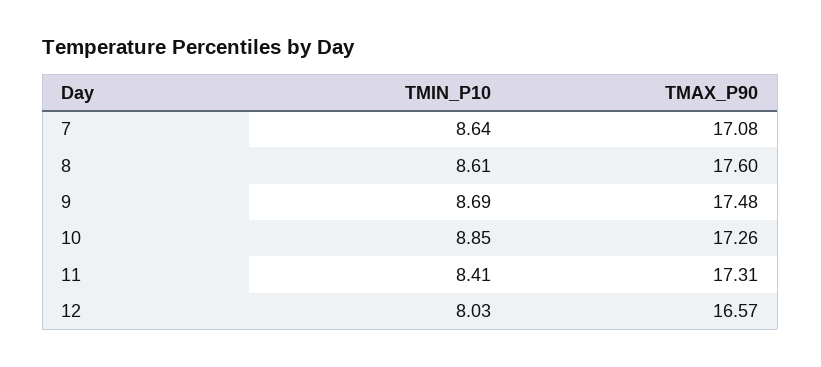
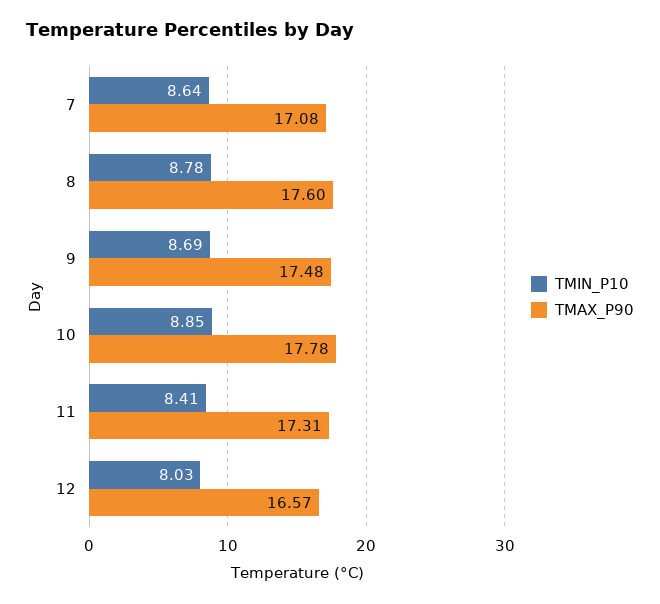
  {
    "TMIN_P10": {
      "7": 8.64,
-     "8": 8.61,
+     "8": 8.78,
      "9": 8.69,
      "10": 8.85,
      "11": 8.41,
      "12": 8.03
    },
    "TMAX_P90": {
      "7": 17.08,
      "8": 17.6,
      "9": 17.48,
-     "10": 17.26,
+     "10": 17.78,
      "11": 17.31,
      "12": 16.57
    }
  }

